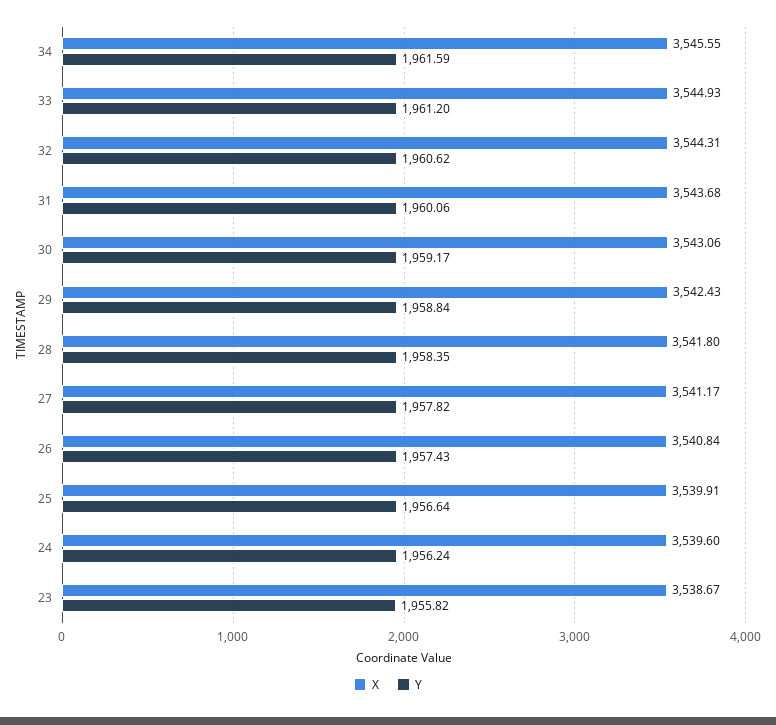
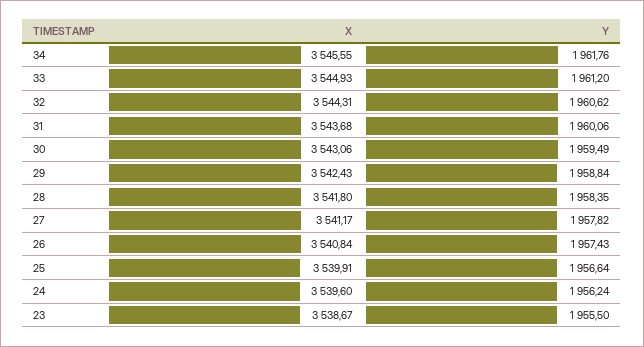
  {
    "X": {
      "34": 3545.55,
      "33": 3544.93,
      "32": 3544.31,
      "31": 3543.68,
      "30": 3543.06,
      "29": 3542.43,
      "28": 3541.8,
      "27": 3541.17,
      "26": 3540.84,
      "25": 3539.91,
      "24": 3539.6,
      "23": 3538.67
    },
    "Y": {
-     "34": 1961.59,
+     "34": 1961.76,
      "33": 1961.2,
      "32": 1960.62,
      "31": 1960.06,
-     "30": 1959.17,
+     "30": 1959.49,
      "29": 1958.84,
      "28": 1958.35,
      "27": 1957.82,
      "26": 1957.43,
      "25": 1956.64,
      "24": 1956.24,
-     "23": 1955.82
+     "23": 1955.5
    }
  }

